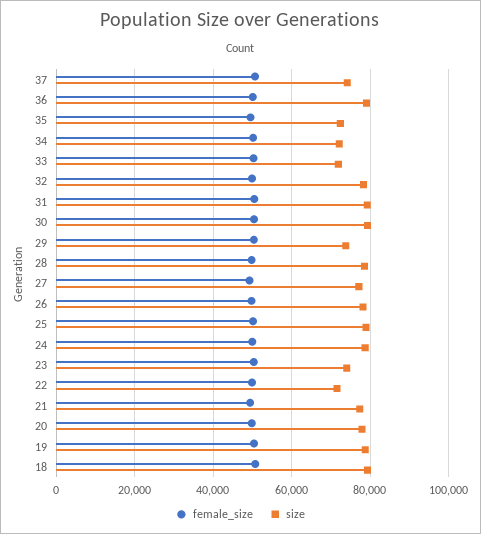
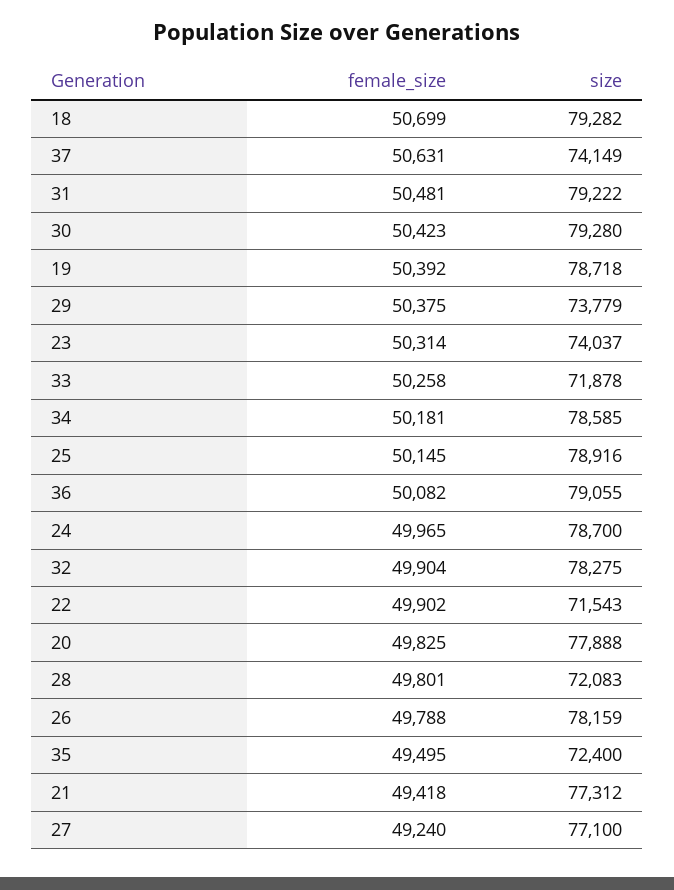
  {
    "female_size": {
      "37": 50631,
      "36": 50082,
      "35": 49495,
      "34": 50181,
      "33": 50258,
      "32": 49904,
      "31": 50481,
      "30": 50423,
      "29": 50375,
      "28": 49801,
      "27": 49240,
      "26": 49788,
      "25": 50145,
      "24": 49965,
      "23": 50314,
      "22": 49902,
      "21": 49418,
      "20": 49825,
      "19": 50392,
      "18": 50699
    },
    "size": {
      "37": 74149,
      "36": 79055,
      "35": 72400,
-     "34": 72000,
+     "34": 78585,
      "33": 71878,
      "32": 78275,
      "31": 79222,
      "30": 79280,
      "29": 73779,
-     "28": 78000,
+     "28": 72083,
      "27": 77100,
      "26": 78159,
      "25": 78916,
      "24": 78700,
      "23": 74037,
      "22": 71543,
      "21": 77312,
      "20": 77888,
      "19": 78718,
      "18": 79282
    }
  }

